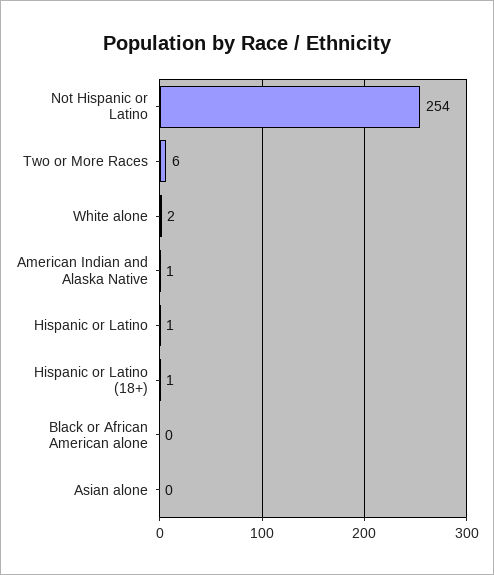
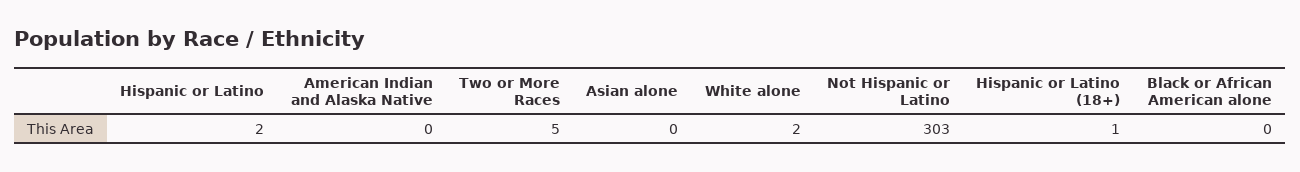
  {
-   "Not Hispanic or Latino": 254,
+   "Not Hispanic or Latino": 303,
-   "Two or More Races": 6,
+   "Two or More Races": 5,
    "White alone": 2,
-   "American Indian and Alaska Native": 1,
+   "American Indian and Alaska Native": 0,
-   "Hispanic or Latino": 1,
+   "Hispanic or Latino": 2,
    "Hispanic or Latino (18+)": 1,
    "Black or African American alone": 0,
    "Asian alone": 0
  }

